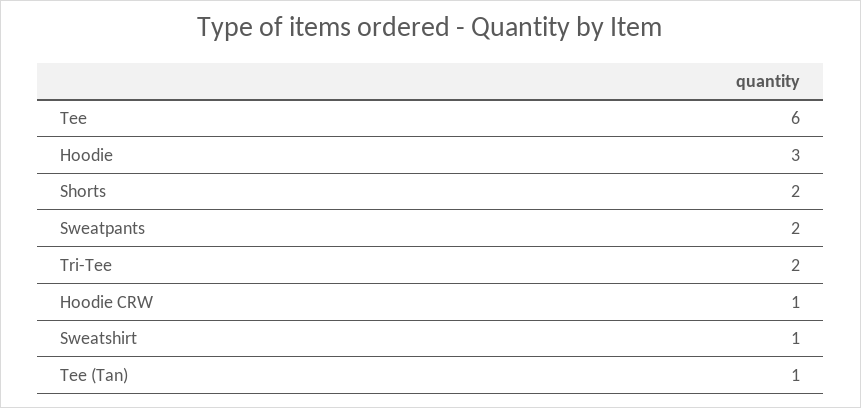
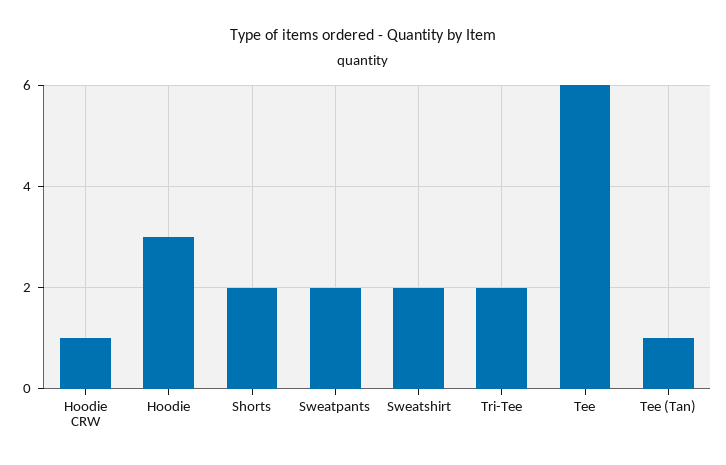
  {
    "Tee": 6,
    "Hoodie": 3,
    "Shorts": 2,
    "Sweatpants": 2,
    "Tri-Tee": 2,
    "Hoodie CRW": 1,
-   "Sweatshirt": 1,
+   "Sweatshirt": 2,
    "Tee (Tan)": 1
  }

